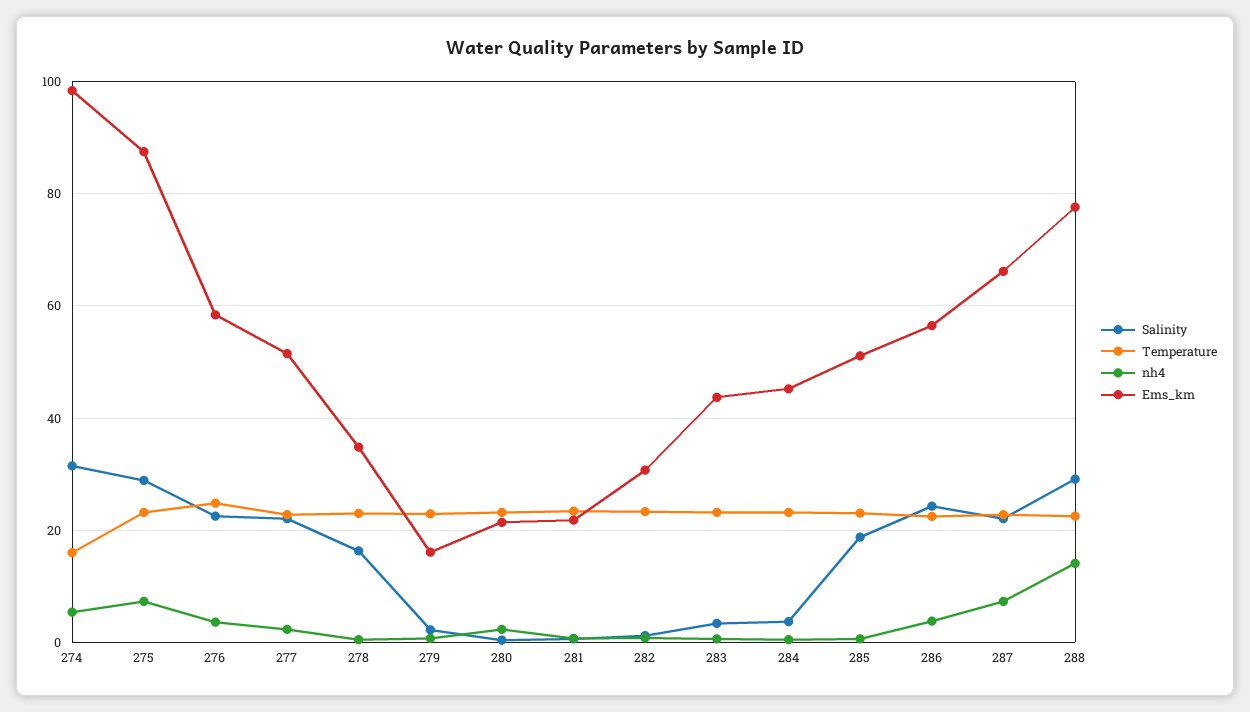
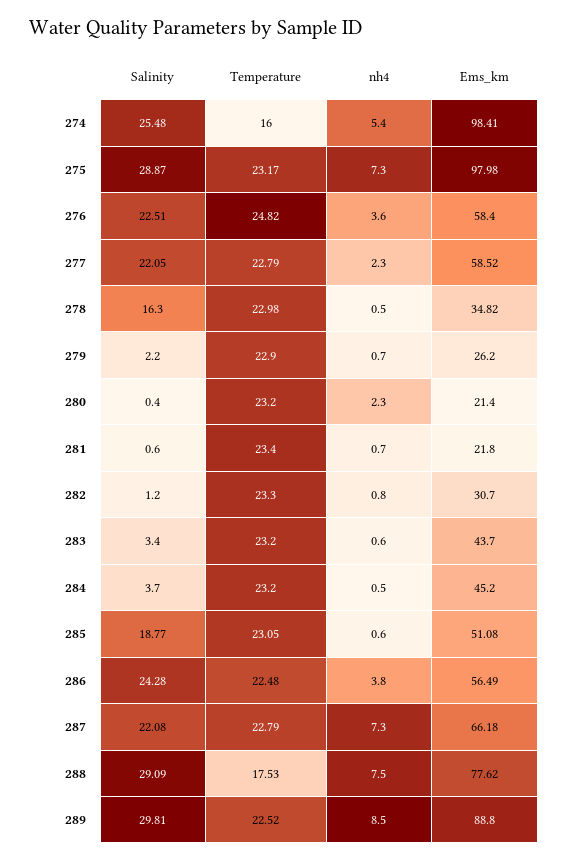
  {
    "Salinity": {
-     "274": 32,
+     "274": 25.48,
      "275": 28.87,
      "276": 22.51,
      "277": 22.05,
      "278": 16.3,
      "279": 2.2,
      "280": 0.4,
      "281": 0.6,
      "282": 1.2,
      "283": 3.4,
      "284": 3.7,
      "285": 18.77,
      "286": 24.28,
      "287": 22.08,
-     "288": 29.09
+     "288": 29.09,
+     "289": 29.81
    },
    "Temperature": {
      "274": 16,
      "275": 23.17,
      "276": 24.82,
      "277": 22.79,
      "278": 22.98,
      "279": 22.9,
      "280": 23.2,
      "281": 23.4,
      "282": 23.3,
      "283": 23.2,
      "284": 23.2,
      "285": 23.05,
      "286": 22.48,
      "287": 22.79,
-     "288": 22
+     "288": 17.53,
+     "289": 22.52
    },
    "nh4": {
      "274": 5.4,
      "275": 7.3,
      "276": 3.6,
      "277": 2.3,
      "278": 0.5,
      "279": 0.7,
      "280": 2.3,
      "281": 0.7,
      "282": 0.8,
      "283": 0.6,
      "284": 0.5,
      "285": 0.6,
      "286": 3.8,
      "287": 7.3,
-     "288": 14
+     "288": 7.5,
+     "289": 8.5
    },
    "Ems_km": {
      "274": 98.41,
-     "275": 88,
+     "275": 97.98,
      "276": 58.4,
-     "277": 52,
+     "277": 58.52,
      "278": 34.82,
-     "279": 16,
+     "279": 26.2,
      "280": 21.4,
      "281": 21.8,
      "282": 30.7,
      "283": 43.7,
      "284": 45.2,
      "285": 51.08,
      "286": 56.49,
      "287": 66.18,
-     "288": 77.62
+     "288": 77.62,
+     "289": 88.8
    }
  }

